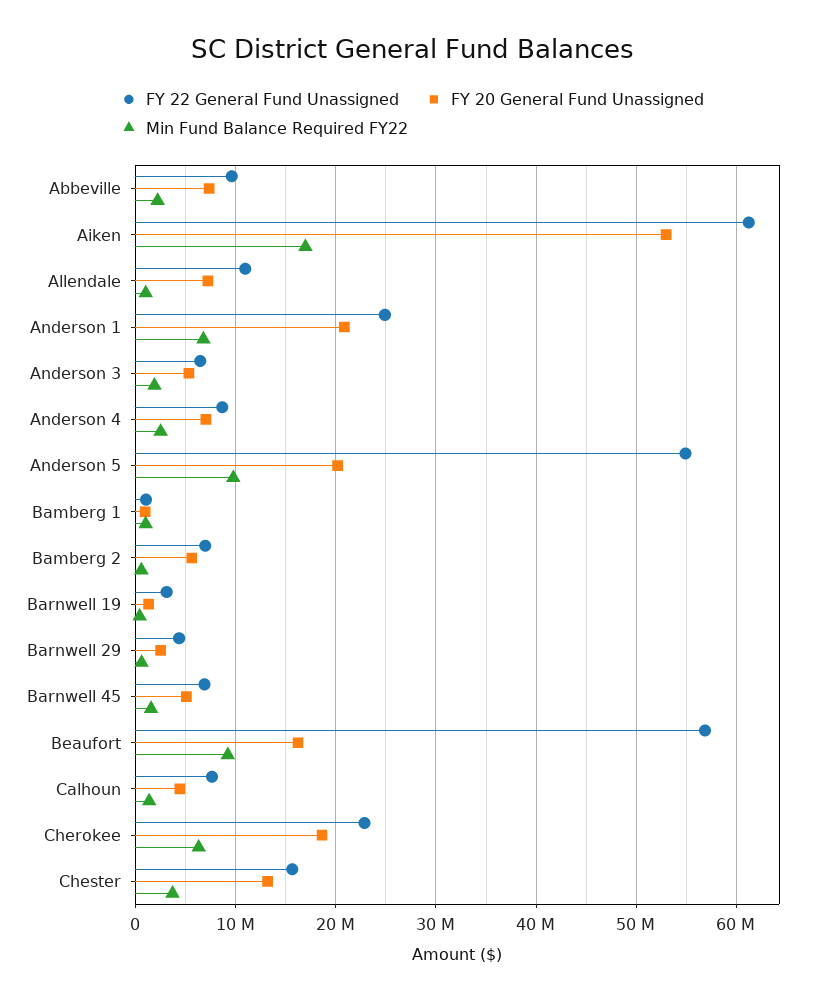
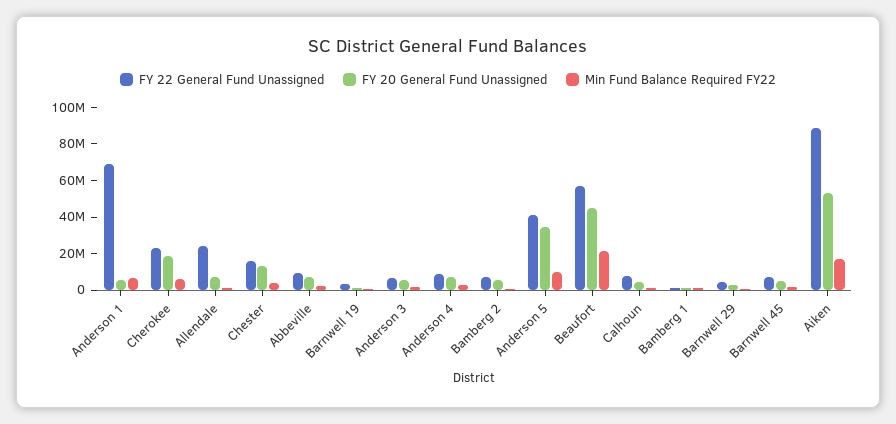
  {
    "FY 22 General Fund Unassigned": {
      "Abbeville": 10000000,
-     "Aiken": 61000000,
+     "Aiken": 90000000,
-     "Allendale": 11000000,
+     "Allendale": 25000000,
-     "Anderson 1": 25000000,
+     "Anderson 1": 70000000,
      "Anderson 3": 6000000,
      "Anderson 4": 9000000,
-     "Anderson 5": 55000000,
+     "Anderson 5": 40000000,
      "Bamberg 1": 1000000,
      "Bamberg 2": 7000000,
      "Barnwell 19": 3000000,
      "Barnwell 29": 4000000,
      "Barnwell 45": 7000000,
      "Beaufort": 57000000,
      "Calhoun": 8000000,
      "Cherokee": 23000000,
      "Chester": 16000000
    },
    "FY 20 General Fund Unassigned": {
      "Abbeville": 7000000,
      "Aiken": 53000000,
      "Allendale": 7000000,
-     "Anderson 1": 21000000,
+     "Anderson 1": 5000000,
      "Anderson 3": 5000000,
      "Anderson 4": 7000000,
-     "Anderson 5": 20000000,
+     "Anderson 5": 35000000,
      "Bamberg 1": 1000000,
      "Bamberg 2": 6000000,
      "Barnwell 19": 1000000,
      "Barnwell 29": 3000000,
      "Barnwell 45": 5000000,
-     "Beaufort": 16000000,
+     "Beaufort": 45000000,
      "Calhoun": 4000000,
      "Cherokee": 19000000,
      "Chester": 13000000
    },
    "Min Fund Balance Required FY22": {
      "Abbeville": 2000000,
      "Aiken": 17000000,
      "Allendale": 1000000,
      "Anderson 1": 7000000,
      "Anderson 3": 2000000,
      "Anderson 4": 3000000,
      "Anderson 5": 10000000,
      "Bamberg 1": 1000000,
      "Bamberg 2": 1000000,
      "Barnwell 19": 0,
      "Barnwell 29": 1000000,
      "Barnwell 45": 2000000,
-     "Beaufort": 9000000,
+     "Beaufort": 20000000,
      "Calhoun": 1000000,
      "Cherokee": 6000000,
      "Chester": 4000000
    }
  }

